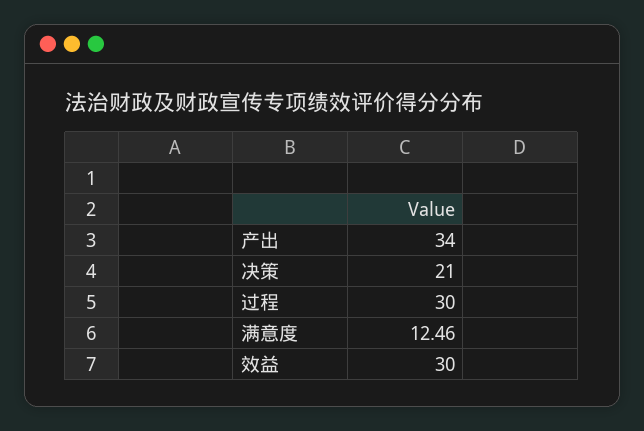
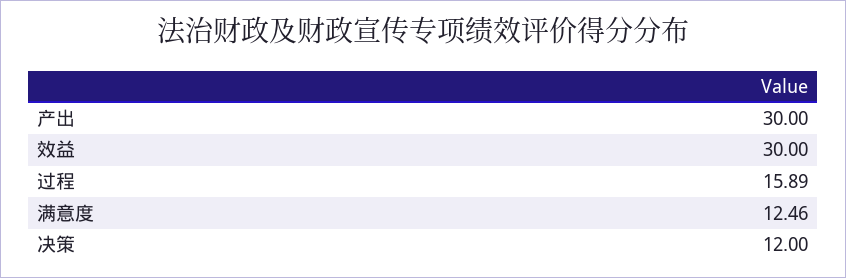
  {
-   "产出": 34,
+   "产出": 30,
-   "决策": 21,
+   "决策": 12,
-   "过程": 30,
+   "过程": 15.89,
    "满意度": 12.46,
    "效益": 30
  }

